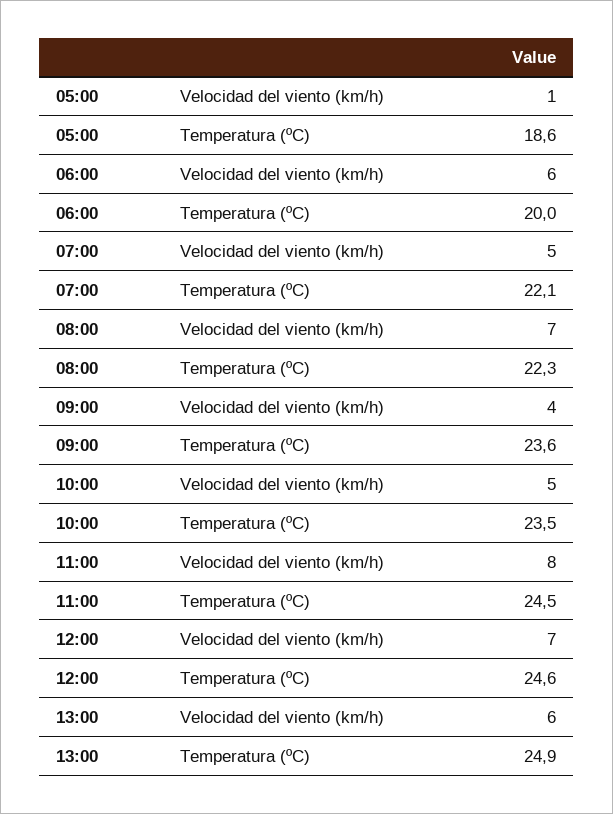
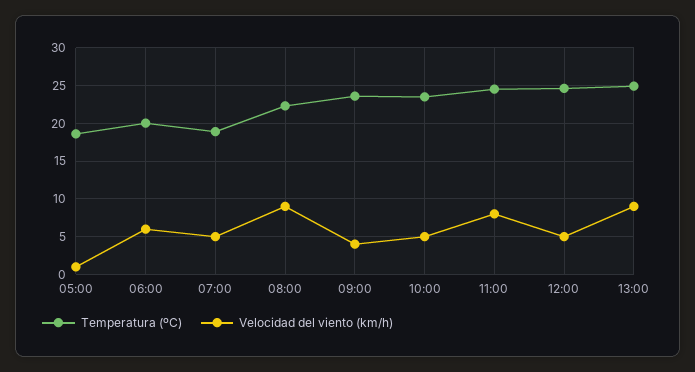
  {
    "Velocidad del viento (km/h)": {
      "05:00": 1,
      "06:00": 6,
      "07:00": 5,
-     "08:00": 7,
+     "08:00": 9,
      "09:00": 4,
      "10:00": 5,
      "11:00": 8,
-     "12:00": 7,
+     "12:00": 5,
-     "13:00": 6
+     "13:00": 9
    },
    "Temperatura (ºC)": {
      "05:00": 18.6,
      "06:00": 20,
-     "07:00": 22.1,
+     "07:00": 19,
      "08:00": 22.3,
      "09:00": 23.6,
      "10:00": 23.5,
      "11:00": 24.5,
      "12:00": 24.6,
      "13:00": 24.9
    }
  }

